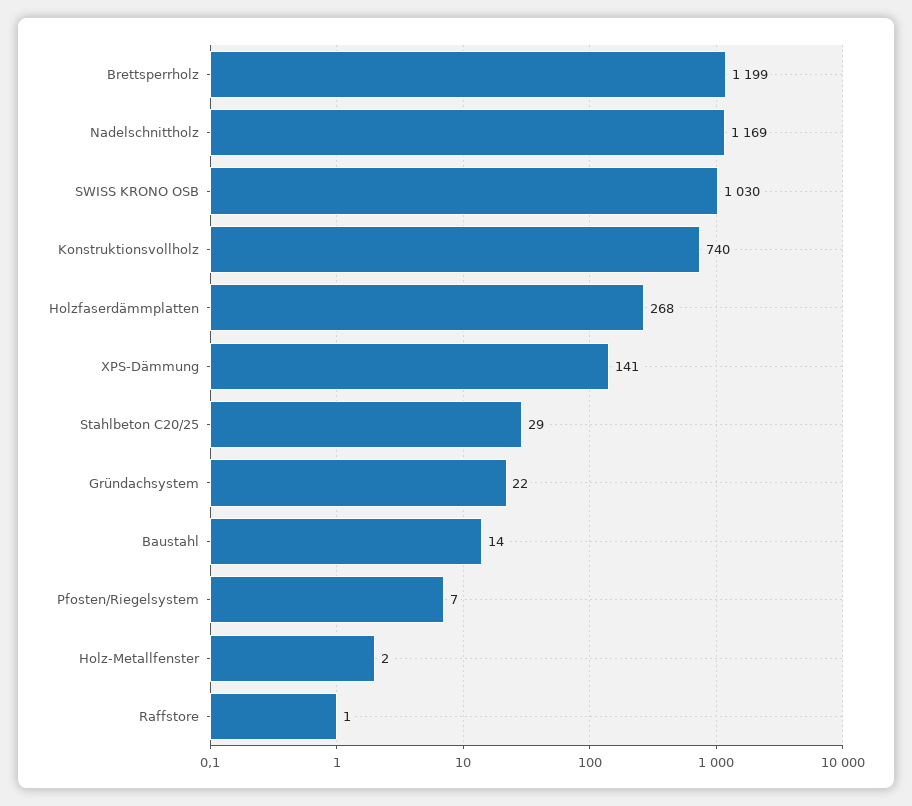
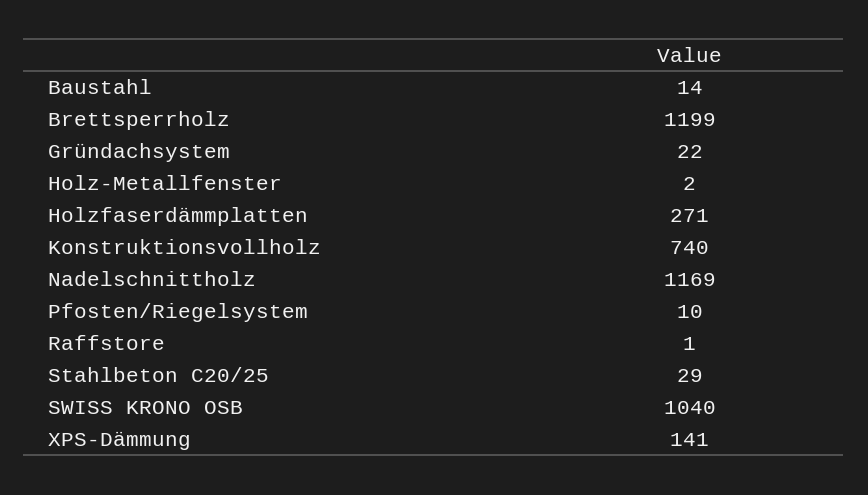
  {
    "Brettsperrholz": 1199,
    "Nadelschnittholz": 1169,
-   "SWISS KRONO OSB": 1030,
+   "SWISS KRONO OSB": 1040,
    "Konstruktionsvollholz": 740,
-   "Holzfaserdämmplatten": 268,
+   "Holzfaserdämmplatten": 271,
    "XPS-Dämmung": 141,
    "Stahlbeton C20/25": 29,
    "Gründachsystem": 22,
    "Baustahl": 14,
-   "Pfosten/Riegelsystem": 7,
+   "Pfosten/Riegelsystem": 10,
    "Holz-Metallfenster": 2,
    "Raffstore": 1
  }

